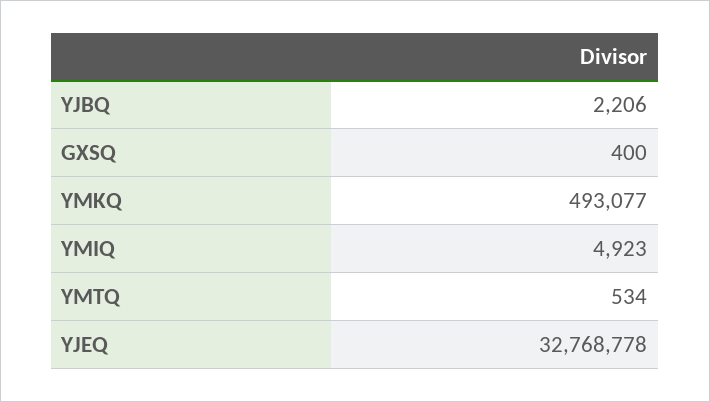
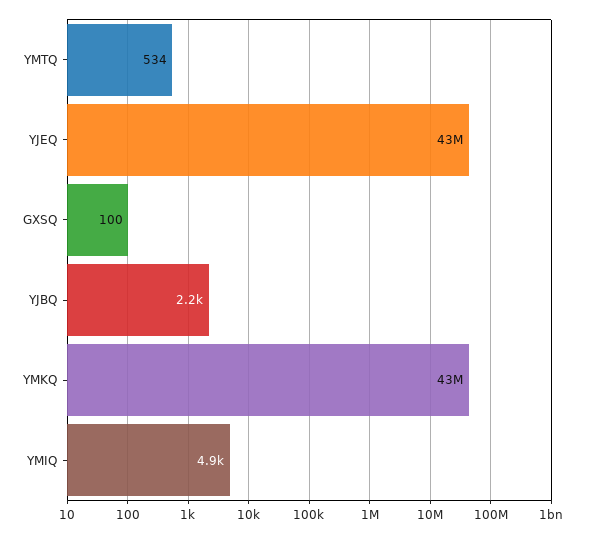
  {
    "YJBQ": 2206,
-   "GXSQ": 400,
+   "GXSQ": 100,
-   "YMKQ": 493077,
+   "YMKQ": 43000000,
    "YMIQ": 4923,
    "YMTQ": 534,
-   "YJEQ": 32768778
+   "YJEQ": 43000000
  }

